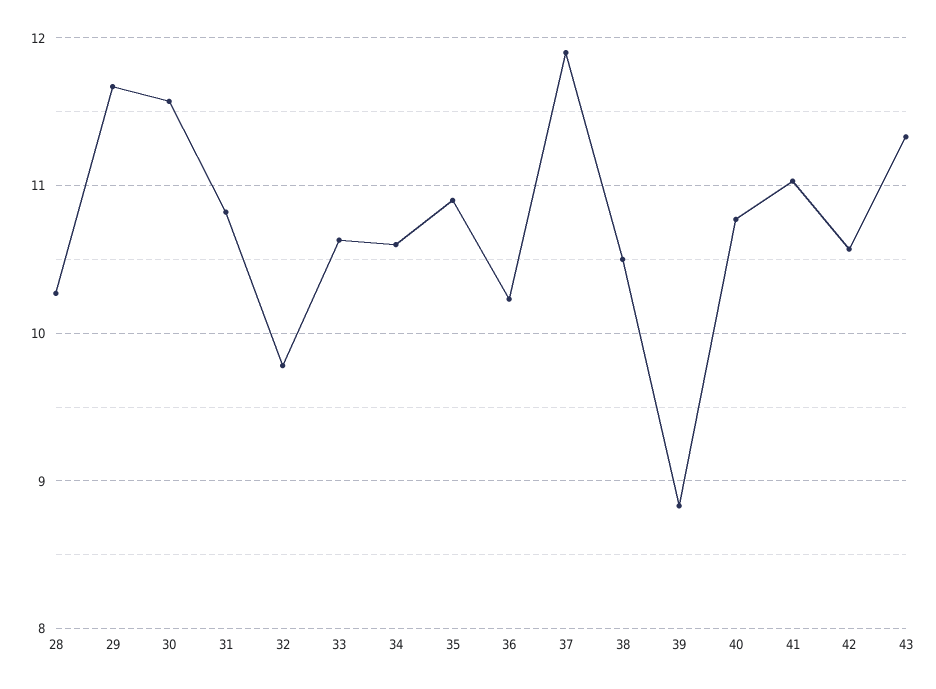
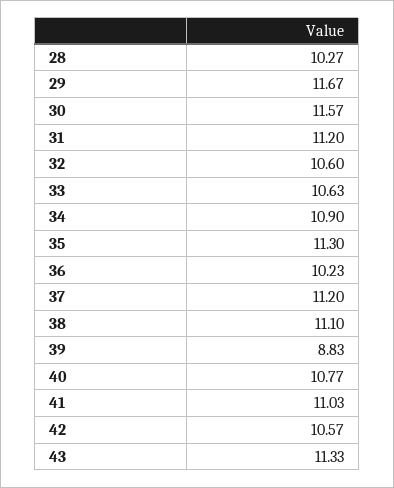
  {
    "28": 10.27,
    "29": 11.67,
    "30": 11.57,
-   "31": 10.8,
+   "31": 11.2,
-   "32": 9.8,
+   "32": 10.6,
    "33": 10.63,
-   "34": 10.6,
+   "34": 10.9,
-   "35": 10.9,
+   "35": 11.3,
    "36": 10.23,
-   "37": 11.9,
+   "37": 11.2,
-   "38": 10.5,
+   "38": 11.1,
    "39": 8.83,
    "40": 10.77,
    "41": 11.03,
    "42": 10.57,
    "43": 11.33
  }

